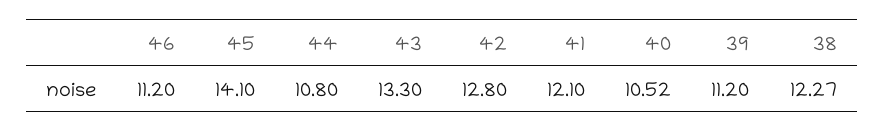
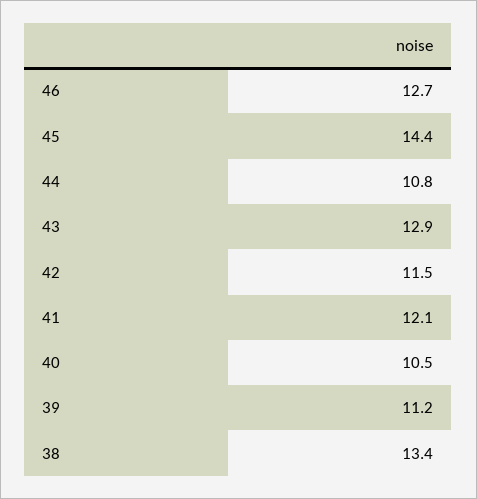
  {
-   "46": 11.2,
+   "46": 12.7,
-   "45": 14.1,
+   "45": 14.4,
    "44": 10.8,
-   "43": 13.3,
+   "43": 12.9,
-   "42": 12.8,
+   "42": 11.5,
    "41": 12.1,
    "40": 10.52,
    "39": 11.2,
-   "38": 12.27
+   "38": 13.4
  }

